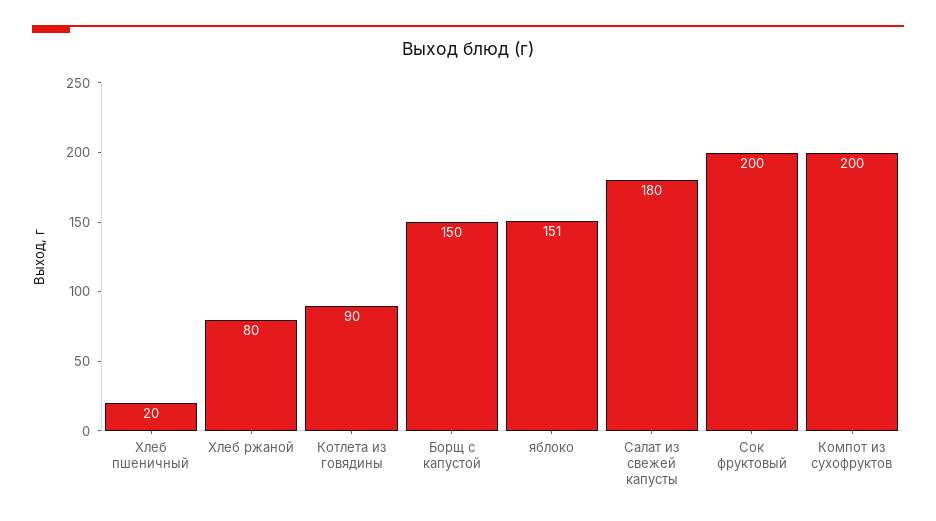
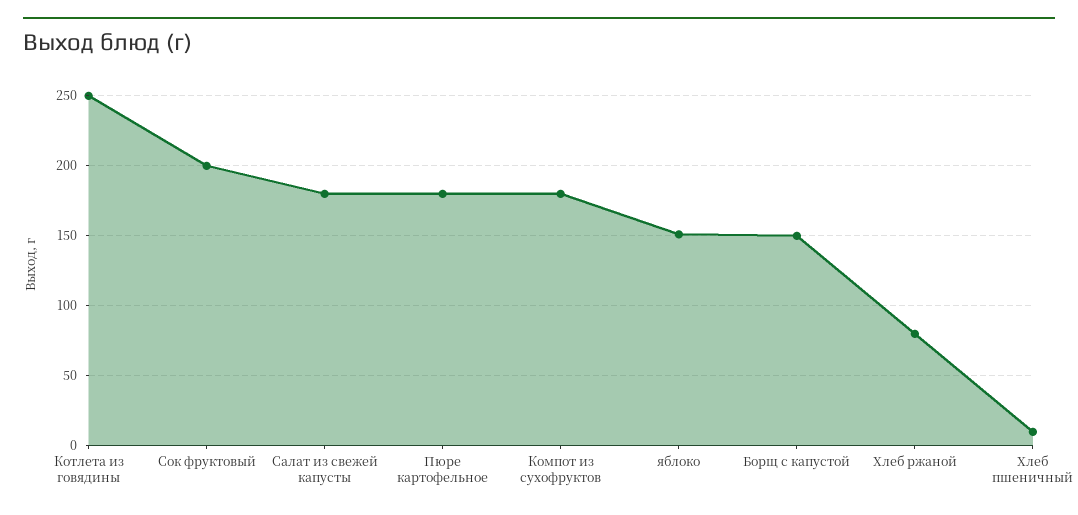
  {
-   "Хлеб пшеничный": 20,
+   "Хлеб пшеничный": 10,
    "Хлеб ржаной": 80,
-   "Котлета из говядины": 90,
+   "Котлета из говядины": 250,
    "Борщ с капустой": 150,
    "яблоко": 151,
    "Салат из свежей капусты": 180,
    "Сок фруктовый": 200,
-   "Компот из сухофруктов": 200
+   "Компот из сухофруктов": 180,
+   "Пюре картофельное": 180
  }

